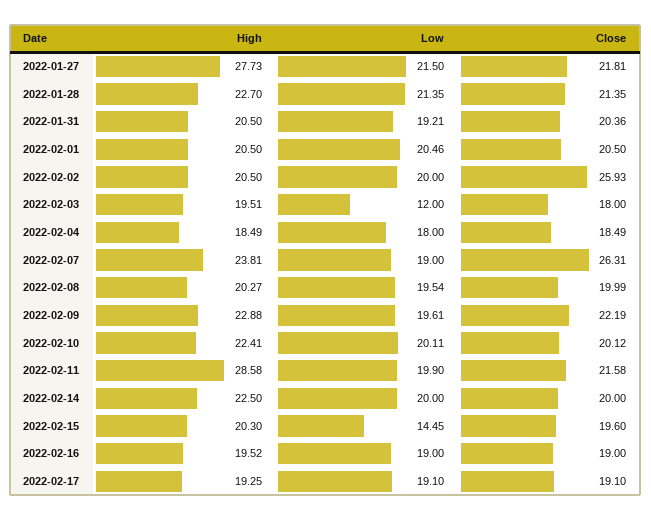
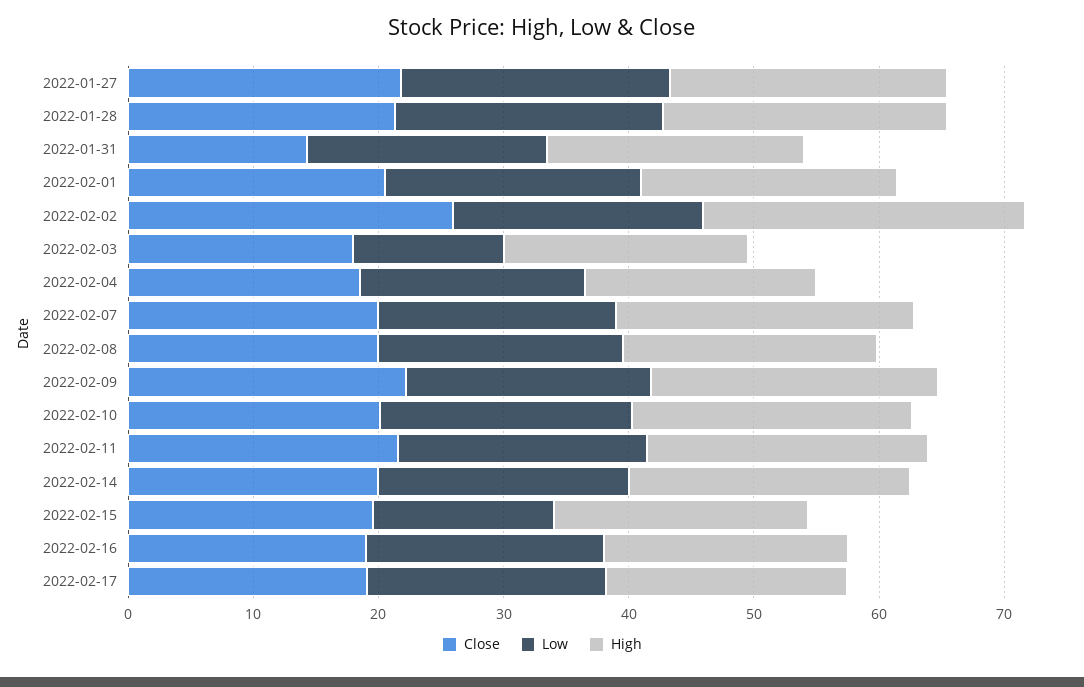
  {
    "High": {
-     "2022-01-27": 27.73,
+     "2022-01-27": 22,
      "2022-01-28": 22.7,
      "2022-01-31": 20.5,
      "2022-02-01": 20.5,
-     "2022-02-02": 20.5,
+     "2022-02-02": 26,
      "2022-02-03": 19.51,
      "2022-02-04": 18.49,
      "2022-02-07": 23.81,
      "2022-02-08": 20.27,
      "2022-02-09": 22.88,
      "2022-02-10": 22.41,
-     "2022-02-11": 28.58,
+     "2022-02-11": 22,
      "2022-02-14": 22.5,
      "2022-02-15": 20.3,
      "2022-02-16": 19.52,
      "2022-02-17": 19.25
    },
    "Low": {
      "2022-01-27": 21.5,
      "2022-01-28": 21.35,
      "2022-01-31": 19.21,
      "2022-02-01": 20.46,
      "2022-02-02": 20,
      "2022-02-03": 12,
      "2022-02-04": 18,
      "2022-02-07": 19,
      "2022-02-08": 19.54,
      "2022-02-09": 19.61,
      "2022-02-10": 20.11,
      "2022-02-11": 19.9,
      "2022-02-14": 20,
      "2022-02-15": 14.45,
      "2022-02-16": 19,
      "2022-02-17": 19.1
    },
    "Close": {
      "2022-01-27": 21.81,
      "2022-01-28": 21.35,
-     "2022-01-31": 20.36,
+     "2022-01-31": 14,
      "2022-02-01": 20.5,
      "2022-02-02": 25.93,
      "2022-02-03": 18,
      "2022-02-04": 18.49,
-     "2022-02-07": 26.31,
+     "2022-02-07": 20,
      "2022-02-08": 19.99,
      "2022-02-09": 22.19,
      "2022-02-10": 20.12,
      "2022-02-11": 21.58,
      "2022-02-14": 20,
      "2022-02-15": 19.6,
      "2022-02-16": 19,
      "2022-02-17": 19.1
    }
  }

